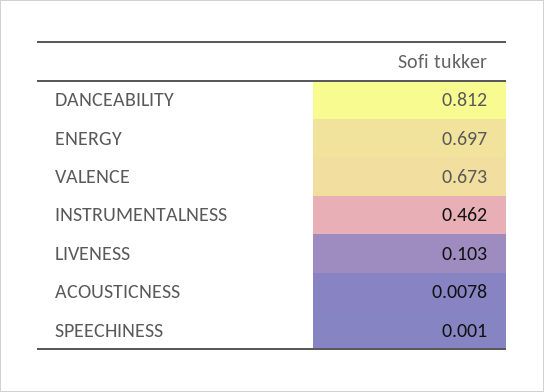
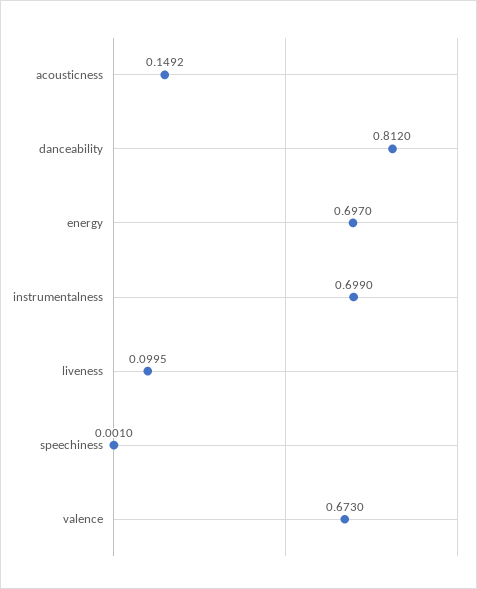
  {
    "DANCEABILITY": 0.812,
    "ENERGY": 0.697,
    "VALENCE": 0.673,
-   "INSTRUMENTALNESS": 0.462,
+   "INSTRUMENTALNESS": 0.699,
-   "LIVENESS": 0.103,
+   "LIVENESS": 0.0995,
-   "ACOUSTICNESS": 0.0078,
+   "ACOUSTICNESS": 0.1492,
    "SPEECHINESS": 0.001
  }

